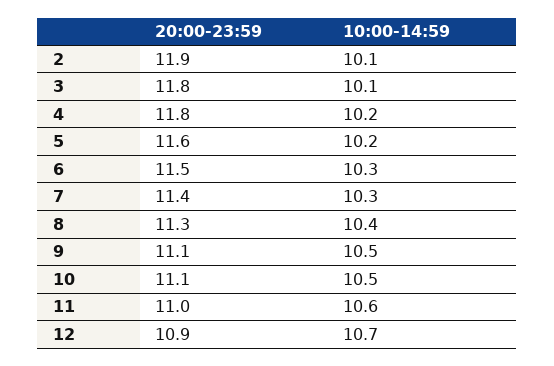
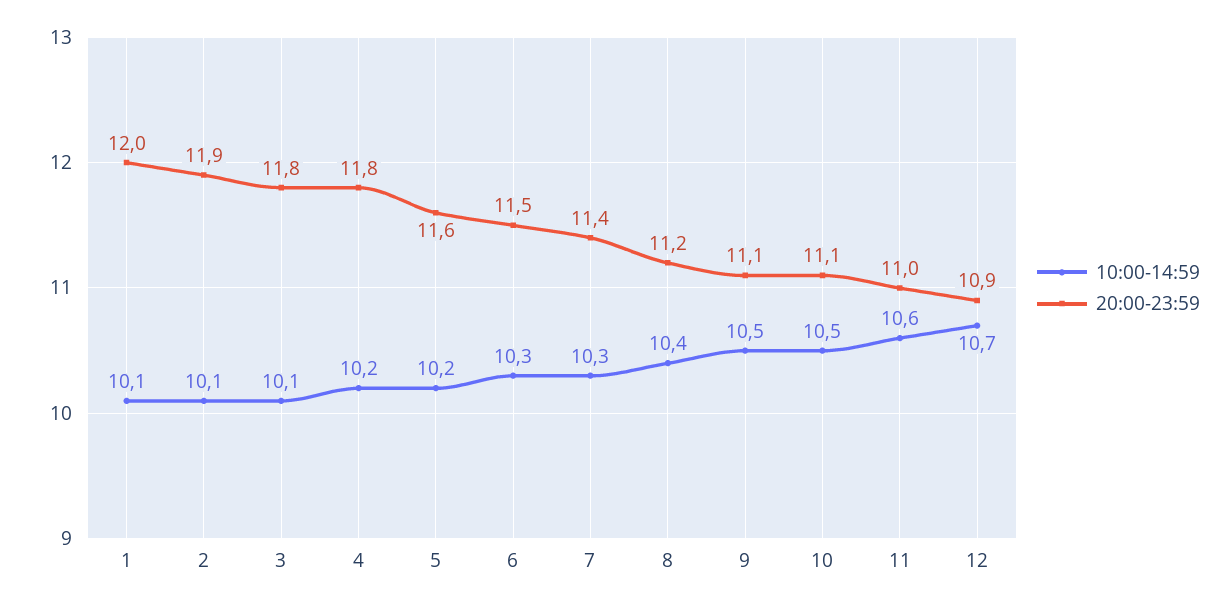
  {
    "20:00-23:59": {
      "2": 11.9,
      "3": 11.8,
      "4": 11.8,
      "5": 11.6,
      "6": 11.5,
      "7": 11.4,
-     "8": 11.3,
+     "8": 11.2,
      "9": 11.1,
      "10": 11.1,
      "11": 11,
-     "12": 10.9
+     "12": 10.9,
+     "1": 12
    },
    "10:00-14:59": {
      "2": 10.1,
      "3": 10.1,
      "4": 10.2,
      "5": 10.2,
      "6": 10.3,
      "7": 10.3,
      "8": 10.4,
      "9": 10.5,
      "10": 10.5,
      "11": 10.6,
-     "12": 10.7
+     "12": 10.7,
+     "1": 10.1
    }
  }

